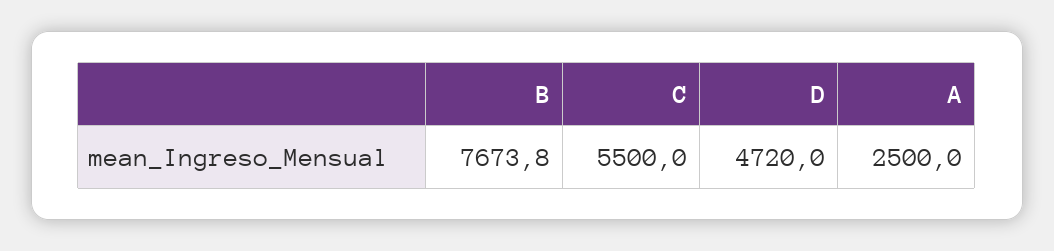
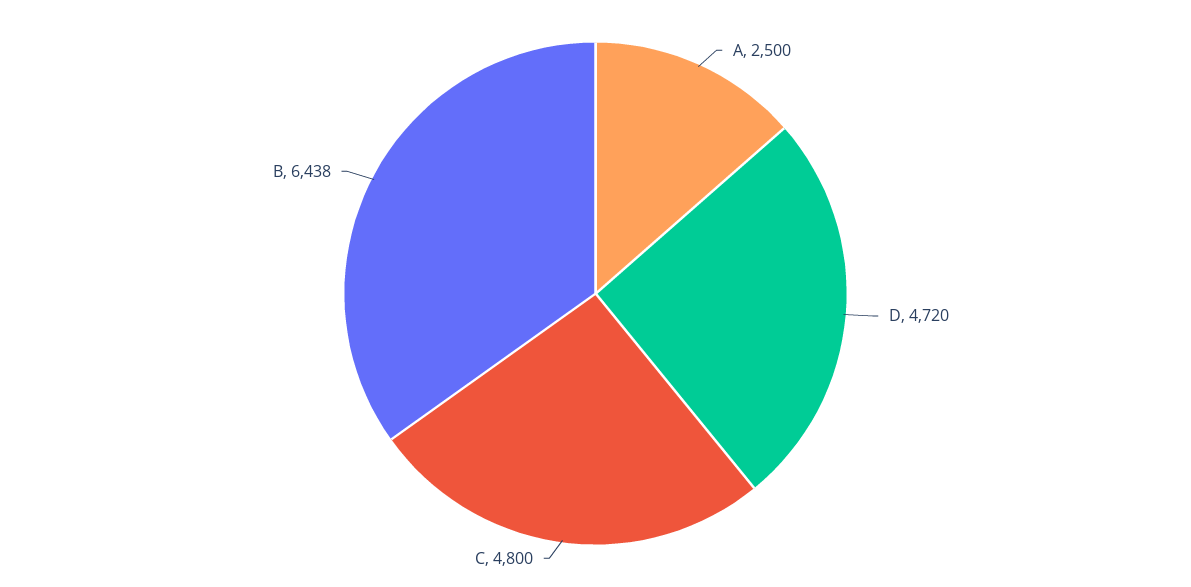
  {
-   "B": 7673.8,
+   "B": 6438,
-   "C": 5500,
+   "C": 4800,
    "D": 4720,
    "A": 2500
  }

